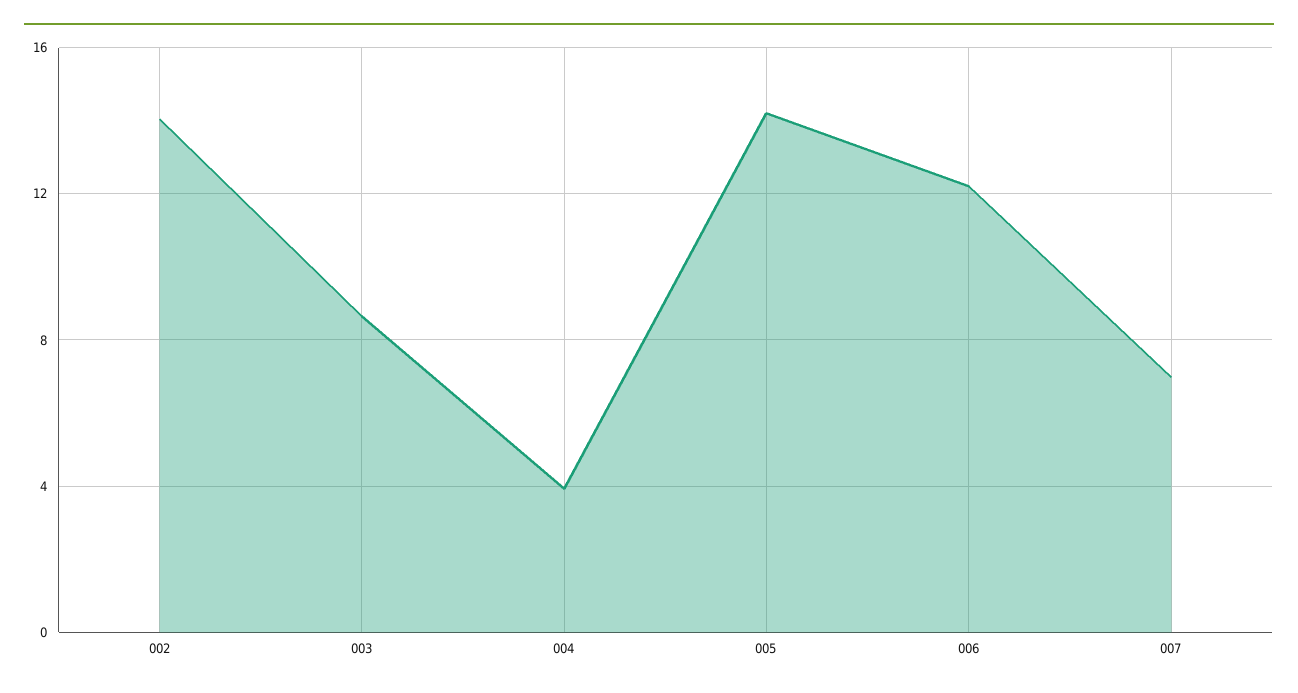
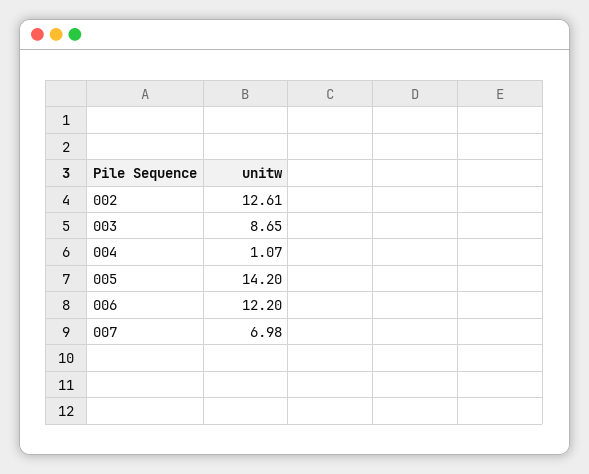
  {
-   "002": 14,
+   "002": 12.61,
    "003": 8.65,
-   "004": 4,
+   "004": 1.07,
    "005": 14.2,
    "006": 12.2,
    "007": 6.98
  }

